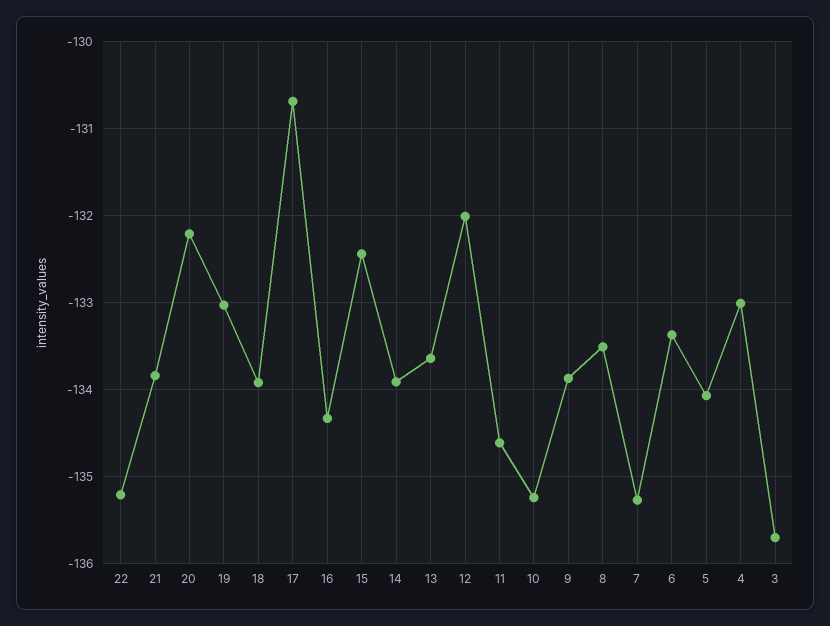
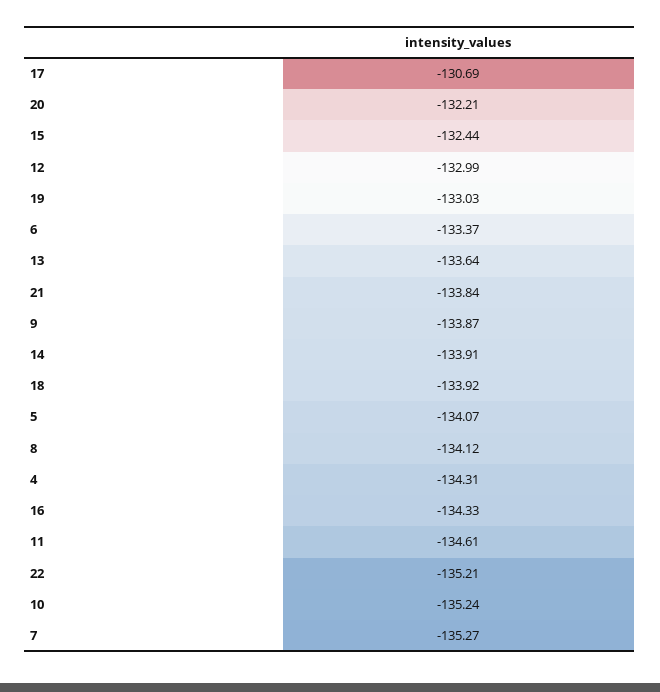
  {
    "22": -135.21,
    "21": -133.84,
    "20": -132.21,
    "19": -133.03,
    "18": -133.92,
    "17": -130.69,
    "16": -134.33,
    "15": -132.44,
    "14": -133.91,
    "13": -133.64,
-   "12": -132,
+   "12": -132.99,
    "11": -134.61,
    "10": -135.24,
    "9": -133.87,
-   "8": -133.5,
+   "8": -134.12,
    "7": -135.27,
    "6": -133.37,
    "5": -134.07,
-   "4": -133,
+   "4": -134.31
-   "3": -135.7
  }

